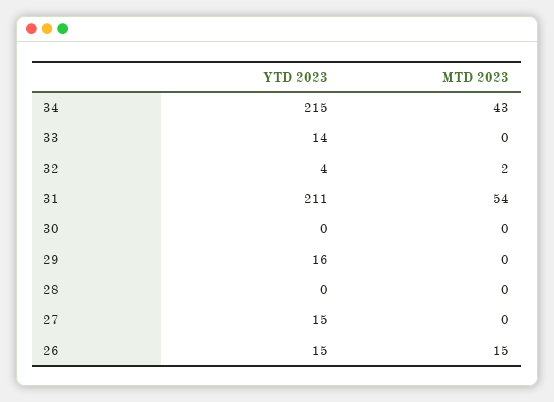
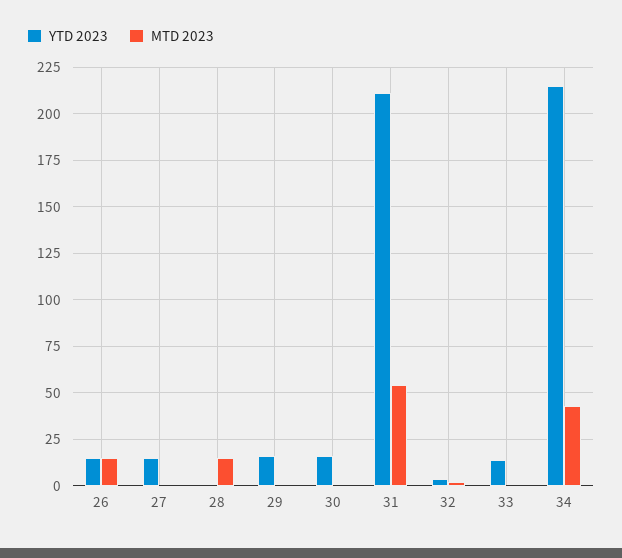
  {
    "YTD 2023": {
      "34": 215,
      "33": 14,
      "32": 4,
      "31": 211,
-     "30": 0,
+     "30": 15,
      "29": 16,
      "28": 0,
      "27": 15,
      "26": 15
    },
    "MTD 2023": {
      "34": 43,
      "33": 0,
      "32": 2,
      "31": 54,
      "30": 0,
      "29": 0,
-     "28": 0,
+     "28": 15,
      "27": 0,
      "26": 15
    }
  }

